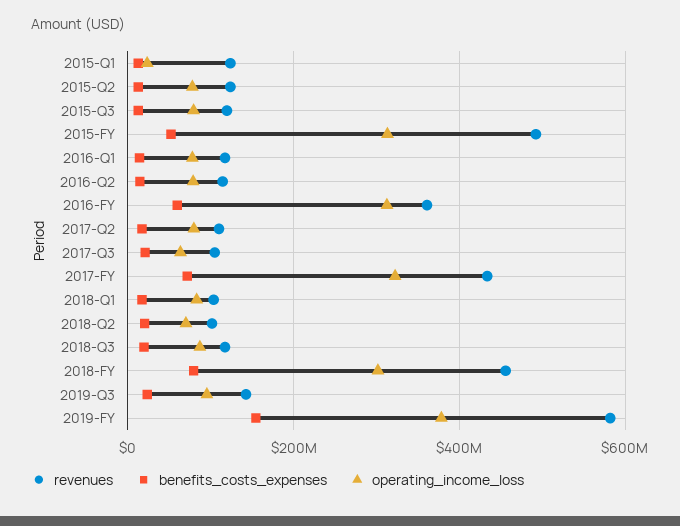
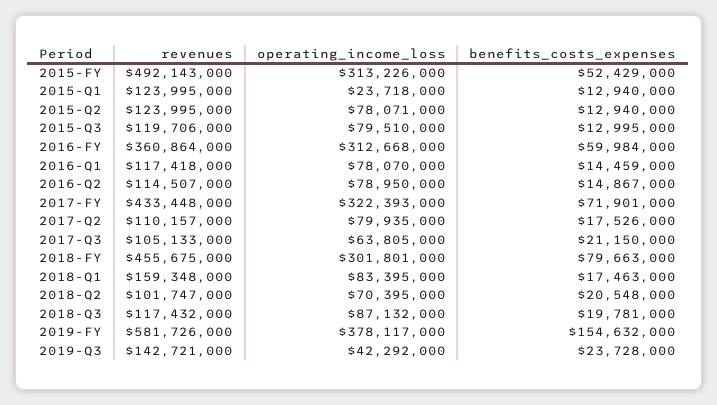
  {
    "revenues": {
      "2015-Q1": 123995000,
      "2015-Q2": 123995000,
      "2015-Q3": 119706000,
      "2015-FY": 492143000,
      "2016-Q1": 117418000,
      "2016-Q2": 114507000,
      "2016-FY": 360864000,
      "2017-Q2": 110157000,
      "2017-Q3": 105133000,
      "2017-FY": 433448000,
-     "2018-Q1": 100000000,
+     "2018-Q1": 159348000,
      "2018-Q2": 101747000,
      "2018-Q3": 117432000,
      "2018-FY": 455675000,
      "2019-Q3": 142721000,
      "2019-FY": 581726000
    },
    "benefits_costs_expenses": {
      "2015-Q1": 12940000,
      "2015-Q2": 12940000,
      "2015-Q3": 12995000,
      "2015-FY": 52429000,
      "2016-Q1": 14459000,
      "2016-Q2": 14867000,
      "2016-FY": 59984000,
      "2017-Q2": 17526000,
      "2017-Q3": 21150000,
      "2017-FY": 71901000,
      "2018-Q1": 17463000,
      "2018-Q2": 20548000,
      "2018-Q3": 19781000,
      "2018-FY": 79663000,
      "2019-Q3": 23728000,
      "2019-FY": 154632000
    },
    "operating_income_loss": {
      "2015-Q1": 23718000,
      "2015-Q2": 78071000,
      "2015-Q3": 79510000,
      "2015-FY": 313226000,
      "2016-Q1": 78070000,
      "2016-Q2": 78950000,
      "2016-FY": 312668000,
      "2017-Q2": 79935000,
      "2017-Q3": 63805000,
      "2017-FY": 322393000,
      "2018-Q1": 83395000,
      "2018-Q2": 70395000,
      "2018-Q3": 87132000,
      "2018-FY": 301801000,
-     "2019-Q3": 100000000,
+     "2019-Q3": 42292000,
      "2019-FY": 378117000
    }
  }

